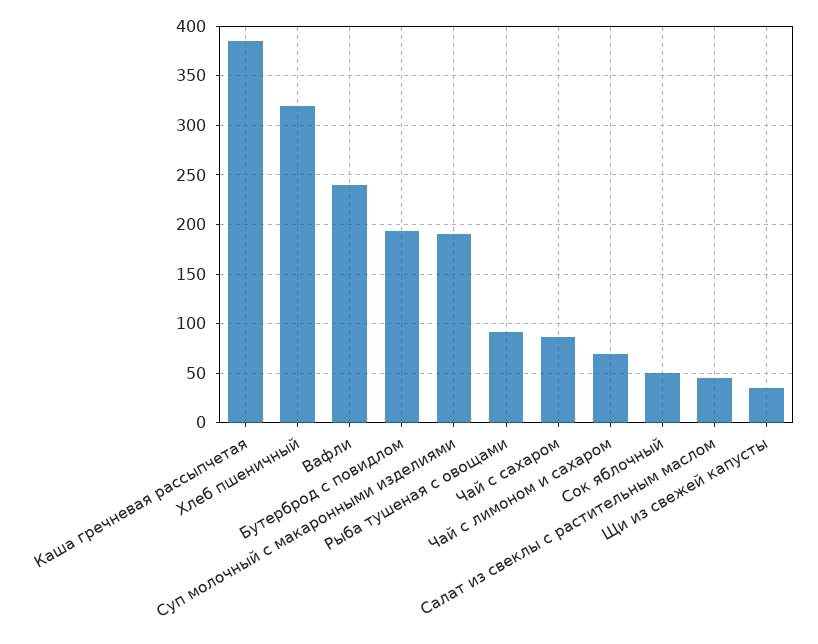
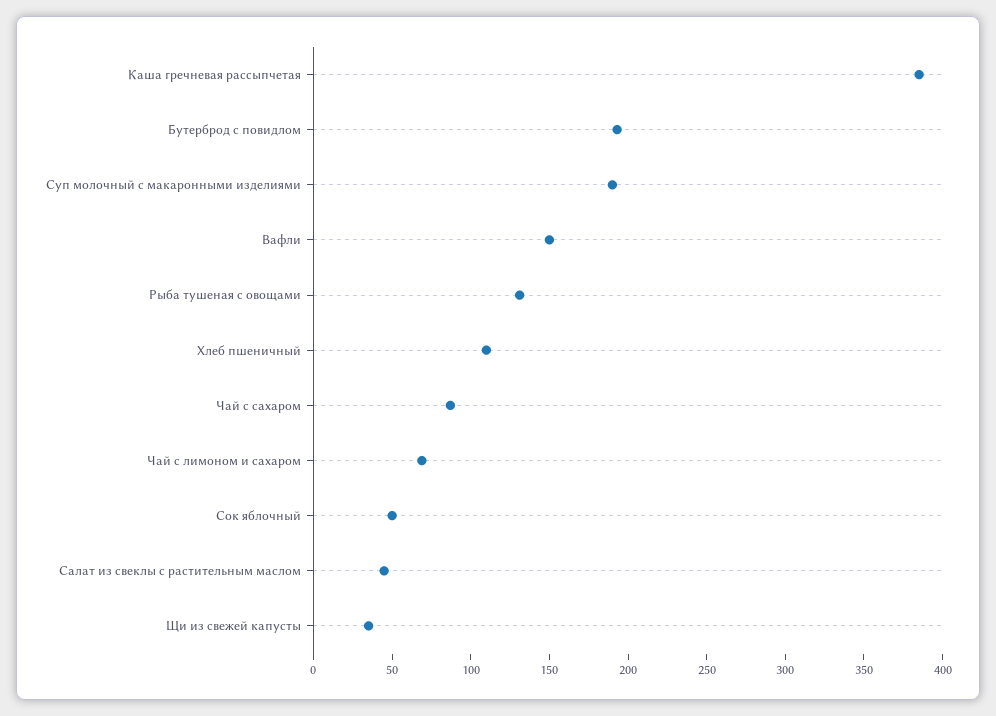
  {
    "Каша гречневая рассыпчетая": 390,
-   "Хлеб пшеничный": 320,
+   "Хлеб пшеничный": 110,
-   "Вафли": 240,
+   "Вафли": 150,
    "Бутерброд с повидлом": 190,
    "Суп молочный с макаронными изделиями": 190,
-   "Рыба тушеная с овощами": 90,
+   "Рыба тушеная с овощами": 130,
    "Чай с сахаром": 90,
    "Чай с лимоном и сахаром": 70,
    "Сок яблочный": 50,
    "Салат из свеклы с растительным маслом": 50,
    "Щи из свежей капусты": 40
  }

